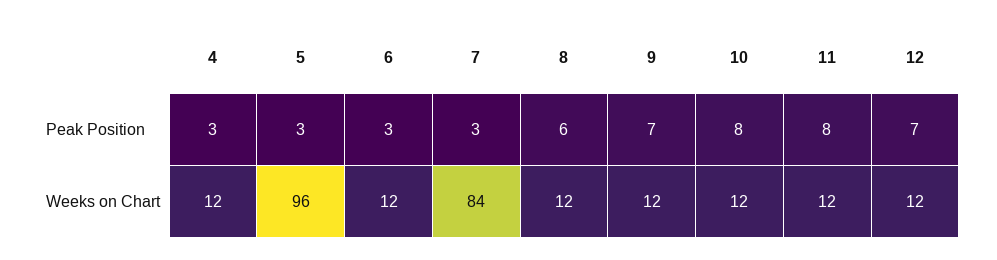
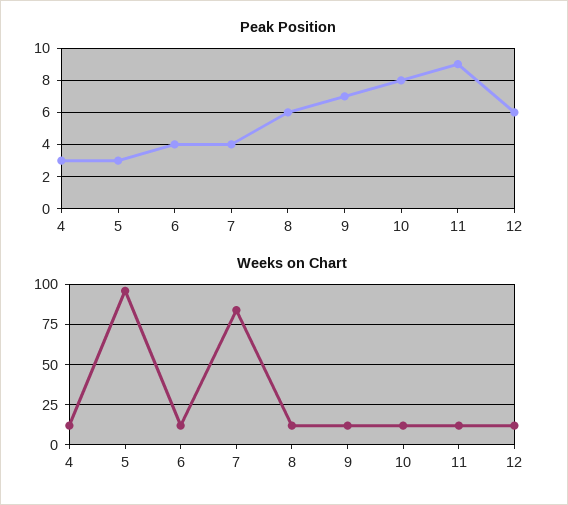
  {
    "Peak Position": {
      "4": 3,
      "5": 3,
-     "6": 3,
+     "6": 4,
-     "7": 3,
+     "7": 4,
      "8": 6,
      "9": 7,
      "10": 8,
-     "11": 8,
+     "11": 9,
-     "12": 7
+     "12": 6
    },
    "Weeks on Chart": {
      "4": 12,
      "5": 96,
      "6": 12,
      "7": 84,
      "8": 12,
      "9": 12,
      "10": 12,
      "11": 12,
      "12": 12
    }
  }

